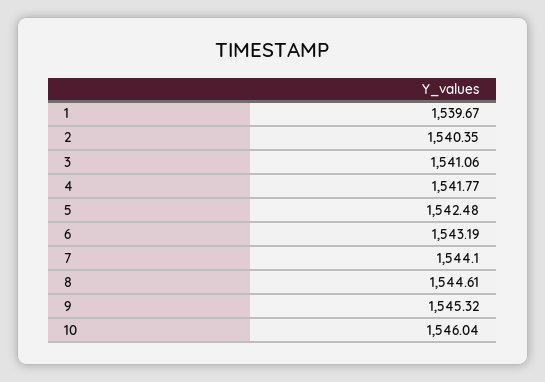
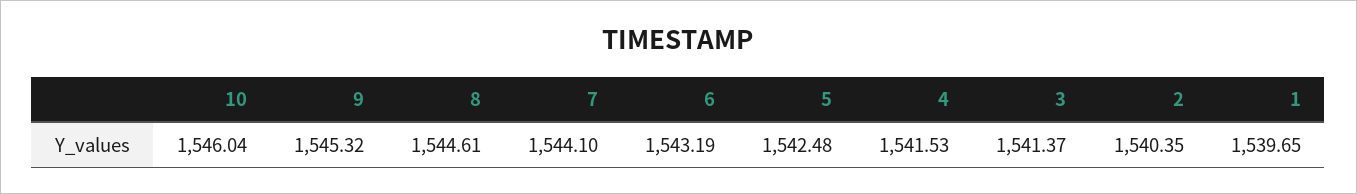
  {
-   "1": 1539.67,
+   "1": 1539.65,
    "2": 1540.35,
-   "3": 1541.06,
+   "3": 1541.37,
-   "4": 1541.77,
+   "4": 1541.53,
    "5": 1542.48,
    "6": 1543.19,
    "7": 1544.1,
    "8": 1544.61,
    "9": 1545.32,
    "10": 1546.04
  }

